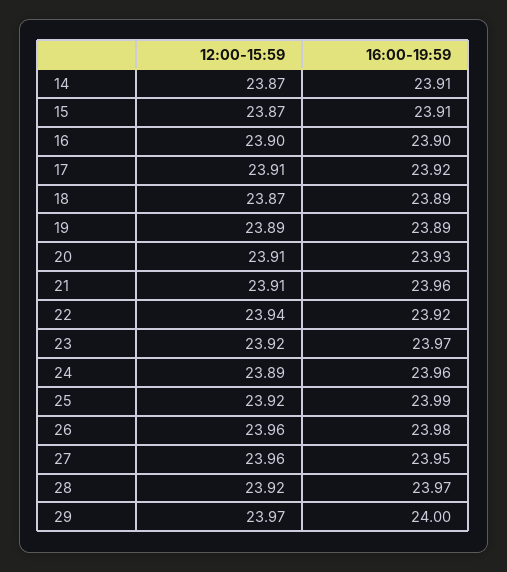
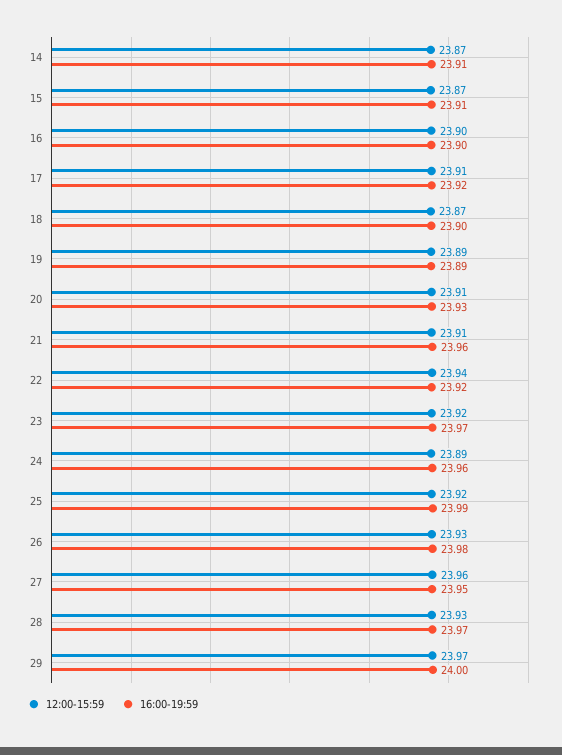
  {
    "12:00-15:59": {
      "14": 23.87,
      "15": 23.87,
      "16": 23.9,
      "17": 23.91,
      "18": 23.87,
      "19": 23.89,
      "20": 23.91,
      "21": 23.91,
      "22": 23.94,
      "23": 23.92,
      "24": 23.89,
      "25": 23.92,
-     "26": 23.96,
+     "26": 23.93,
      "27": 23.96,
-     "28": 23.92,
+     "28": 23.93,
      "29": 23.97
    },
    "16:00-19:59": {
      "14": 23.91,
      "15": 23.91,
      "16": 23.9,
      "17": 23.92,
-     "18": 23.89,
+     "18": 23.9,
      "19": 23.89,
      "20": 23.93,
      "21": 23.96,
      "22": 23.92,
      "23": 23.97,
      "24": 23.96,
      "25": 23.99,
      "26": 23.98,
      "27": 23.95,
      "28": 23.97,
      "29": 24
    }
  }

